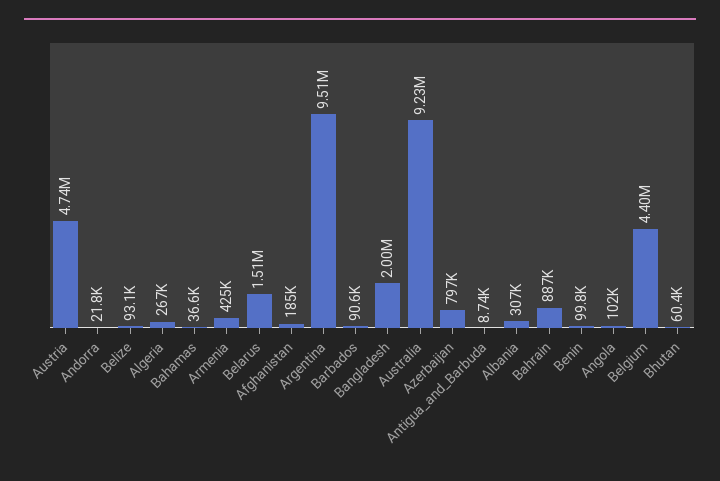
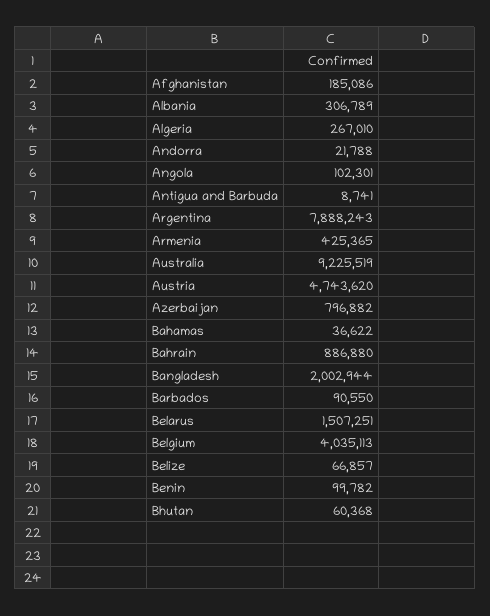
  {
    "Austria": 4743620,
    "Andorra": 21788,
-   "Belize": 93100,
+   "Belize": 66857,
    "Algeria": 267010,
    "Bahamas": 36622,
    "Armenia": 425365,
    "Belarus": 1507251,
    "Afghanistan": 185086,
-   "Argentina": 9510000,
+   "Argentina": 7888243,
    "Barbados": 90550,
    "Bangladesh": 2002944,
    "Australia": 9225519,
    "Azerbaijan": 796882,
    "Antigua_and_Barbuda": 8741,
    "Albania": 306789,
    "Bahrain": 886880,
    "Benin": 99782,
    "Angola": 102301,
-   "Belgium": 4400000,
+   "Belgium": 4035113,
    "Bhutan": 60368
  }

